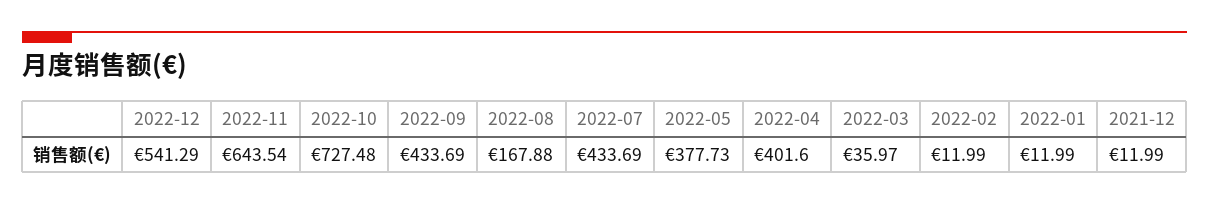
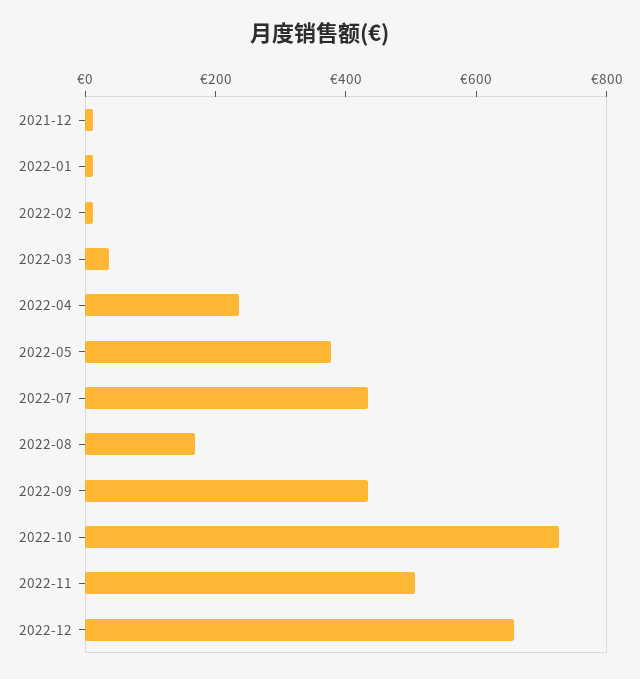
  {
-   "2022-12": 541.29,
+   "2022-12": 650,
-   "2022-11": 643.54,
+   "2022-11": 500,
    "2022-10": 727.48,
    "2022-09": 433.69,
    "2022-08": 167.88,
    "2022-07": 433.69,
    "2022-05": 377.73,
-   "2022-04": 401.6,
+   "2022-04": 250,
    "2022-03": 35.97,
    "2022-02": 11.99,
    "2022-01": 11.99,
    "2021-12": 11.99
  }

